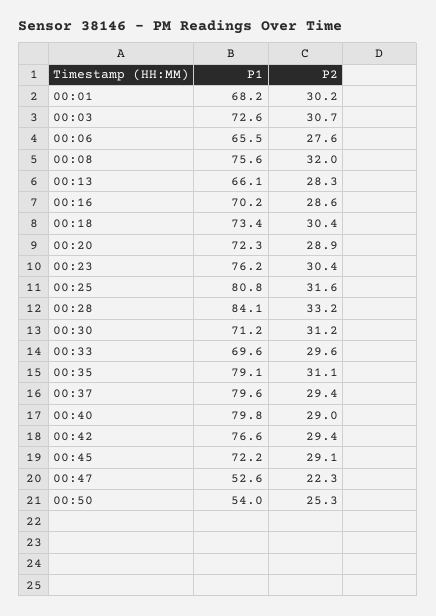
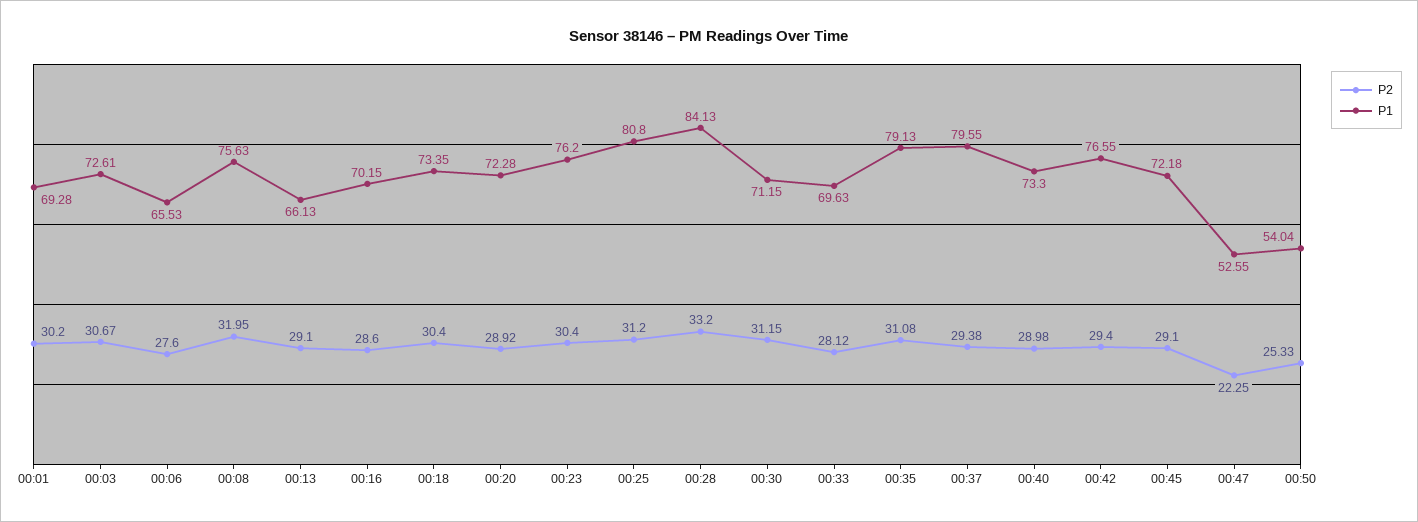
  {
    "P1": {
-     "00:01": 68.2,
+     "00:01": 69.28,
      "00:03": 72.61,
      "00:06": 65.53,
      "00:08": 75.63,
      "00:13": 66.13,
      "00:16": 70.15,
      "00:18": 73.35,
      "00:20": 72.28,
      "00:23": 76.2,
      "00:25": 80.8,
      "00:28": 84.13,
      "00:30": 71.15,
      "00:33": 69.63,
      "00:35": 79.13,
      "00:37": 79.55,
-     "00:40": 79.8,
+     "00:40": 73.3,
      "00:42": 76.55,
      "00:45": 72.18,
      "00:47": 52.55,
      "00:50": 54.04
    },
    "P2": {
      "00:01": 30.2,
      "00:03": 30.67,
      "00:06": 27.6,
      "00:08": 31.95,
-     "00:13": 28.3,
+     "00:13": 29.1,
      "00:16": 28.6,
      "00:18": 30.4,
      "00:20": 28.92,
      "00:23": 30.4,
-     "00:25": 31.6,
+     "00:25": 31.2,
      "00:28": 33.2,
      "00:30": 31.15,
-     "00:33": 29.6,
+     "00:33": 28.12,
      "00:35": 31.08,
      "00:37": 29.38,
      "00:40": 28.98,
      "00:42": 29.4,
      "00:45": 29.1,
      "00:47": 22.25,
      "00:50": 25.33
    }
  }

